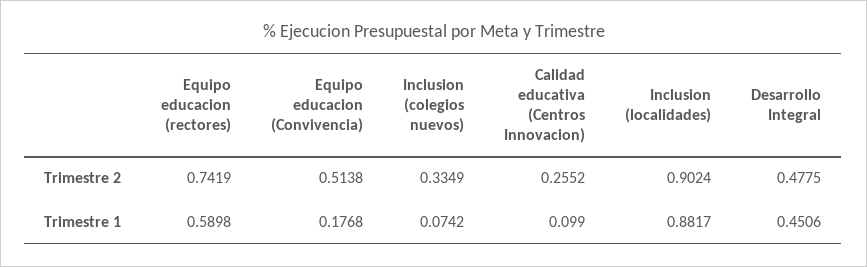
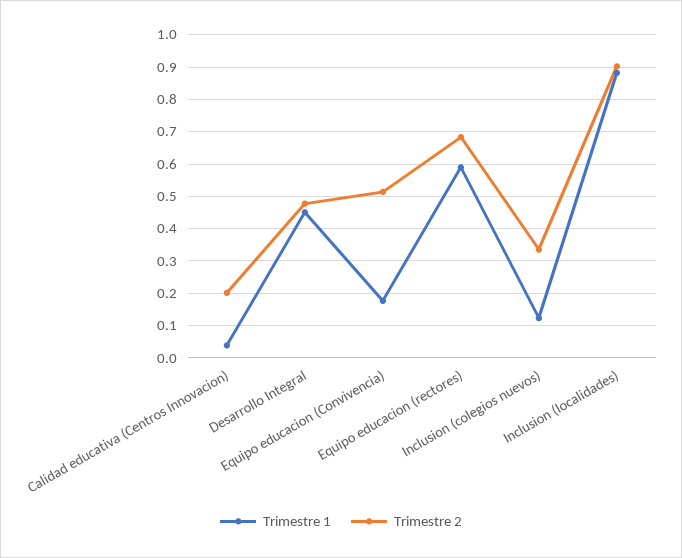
  {
    "Trimestre 2": {
-     "Equipo educacion (rectores)": 0.7419,
+     "Equipo educacion (rectores)": 0.68,
      "Equipo educacion (Convivencia)": 0.5138,
      "Inclusion (colegios nuevos)": 0.3349,
-     "Calidad educativa (Centros Innovacion)": 0.2552,
+     "Calidad educativa (Centros Innovacion)": 0.2,
      "Inclusion (localidades)": 0.9024,
      "Desarrollo Integral": 0.4775
    },
    "Trimestre 1": {
      "Equipo educacion (rectores)": 0.5898,
      "Equipo educacion (Convivencia)": 0.1768,
-     "Inclusion (colegios nuevos)": 0.0742,
+     "Inclusion (colegios nuevos)": 0.12,
-     "Calidad educativa (Centros Innovacion)": 0.099,
+     "Calidad educativa (Centros Innovacion)": 0.04,
      "Inclusion (localidades)": 0.8817,
      "Desarrollo Integral": 0.4506
    }
  }

